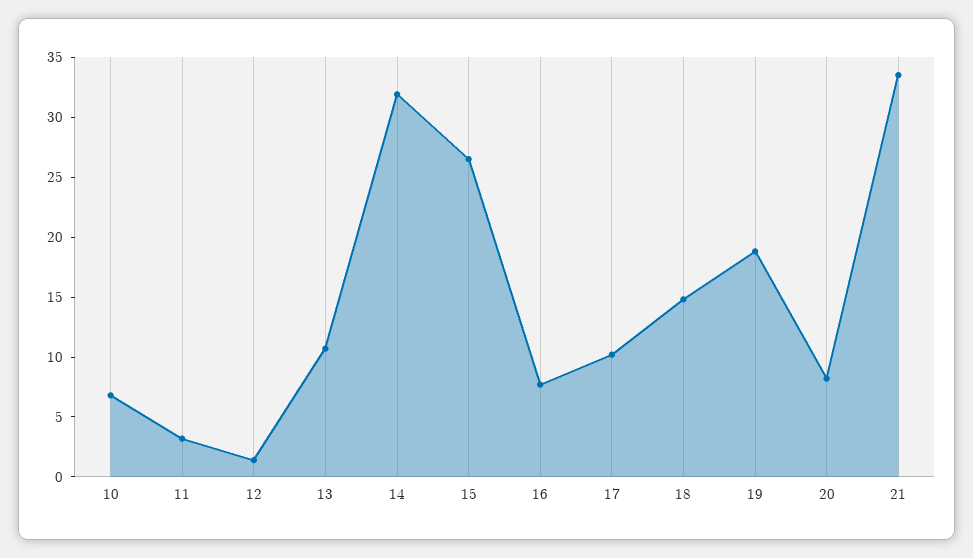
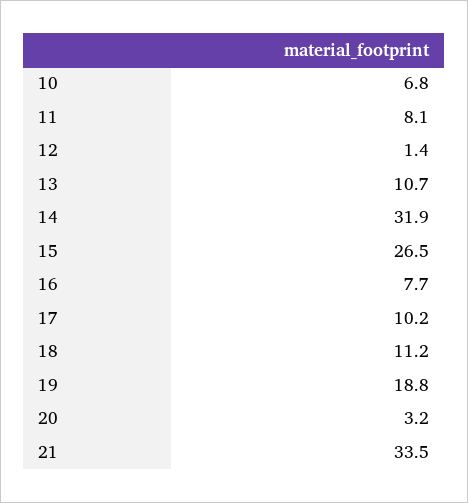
  {
    "10": 6.8,
-   "11": 3,
+   "11": 8.1,
    "12": 1.4,
    "13": 10.7,
    "14": 31.9,
    "15": 26.5,
    "16": 7.7,
    "17": 10.2,
-   "18": 15,
+   "18": 11.2,
    "19": 18.8,
-   "20": 8,
+   "20": 3.2,
    "21": 33.5
  }

